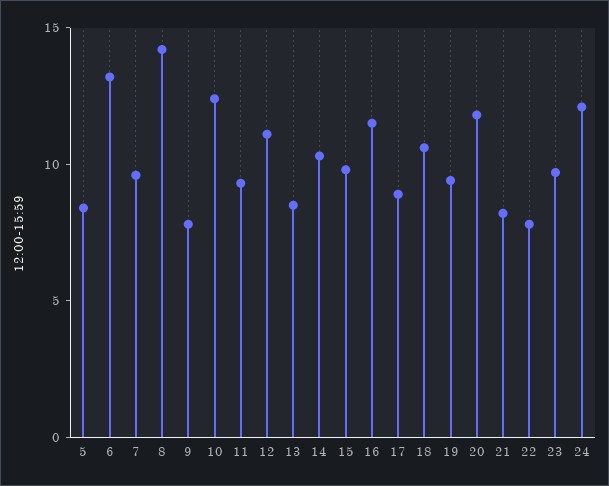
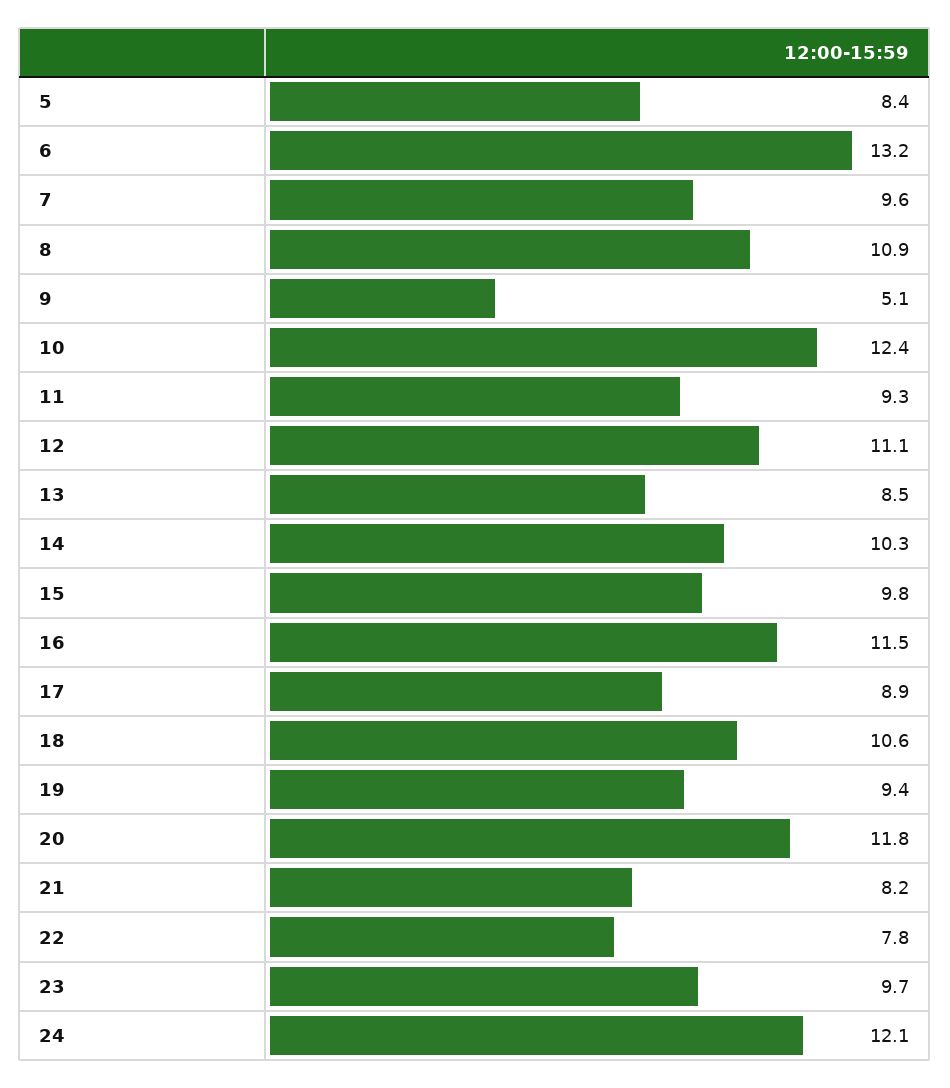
  {
    "5": 8.4,
    "6": 13.2,
    "7": 9.6,
-   "8": 14,
+   "8": 10.9,
-   "9": 8,
+   "9": 5.1,
    "10": 12.4,
    "11": 9.3,
    "12": 11.1,
    "13": 8.5,
    "14": 10.3,
    "15": 9.8,
    "16": 11.5,
    "17": 8.9,
    "18": 10.6,
    "19": 9.4,
    "20": 11.8,
    "21": 8.2,
    "22": 7.8,
    "23": 9.7,
    "24": 12.1
  }

